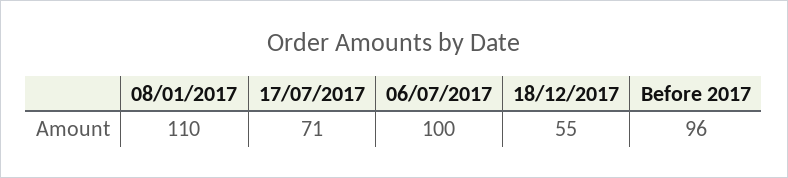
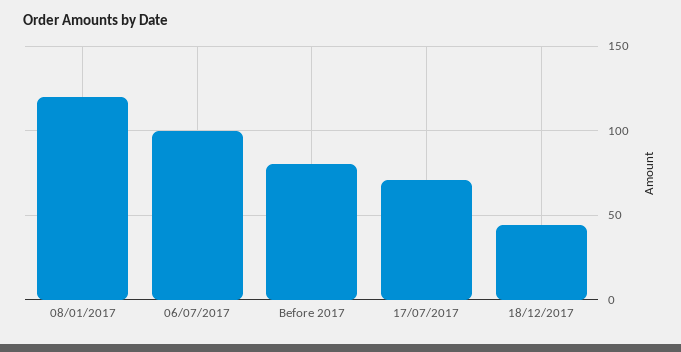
  {
-   "08/01/2017": 110,
+   "08/01/2017": 120,
    "17/07/2017": 71,
    "06/07/2017": 100,
-   "18/12/2017": 55,
+   "18/12/2017": 45,
-   "Before 2017": 96
+   "Before 2017": 80
  }

